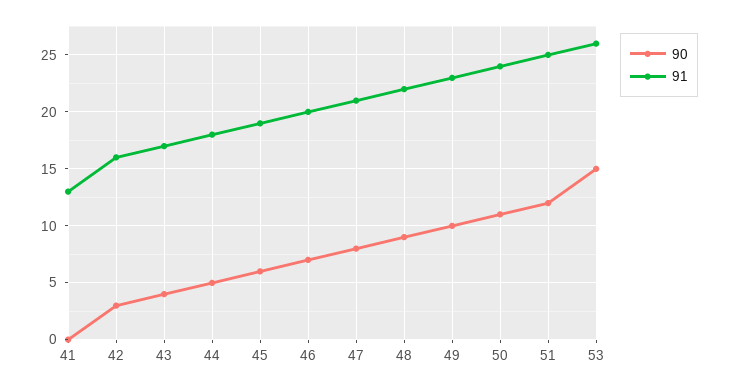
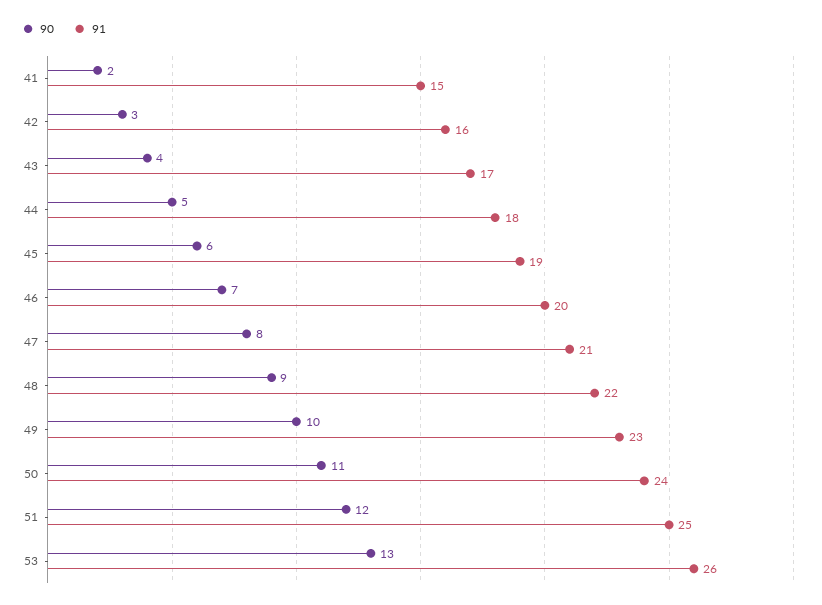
  {
    "90": {
-     "41": 0,
+     "41": 2,
      "42": 3,
      "43": 4,
      "44": 5,
      "45": 6,
      "46": 7,
      "47": 8,
      "48": 9,
      "49": 10,
      "50": 11,
      "51": 12,
-     "53": 15
+     "53": 13
    },
    "91": {
-     "41": 13,
+     "41": 15,
      "42": 16,
      "43": 17,
      "44": 18,
      "45": 19,
      "46": 20,
      "47": 21,
      "48": 22,
      "49": 23,
      "50": 24,
      "51": 25,
      "53": 26
    }
  }

